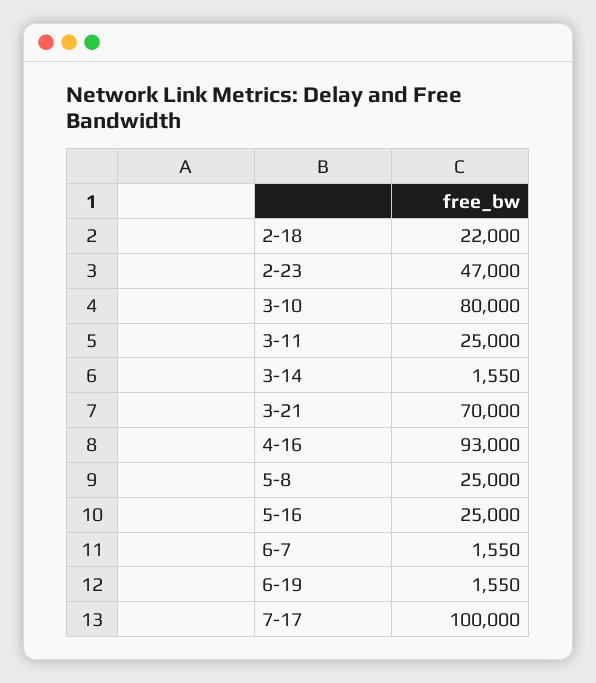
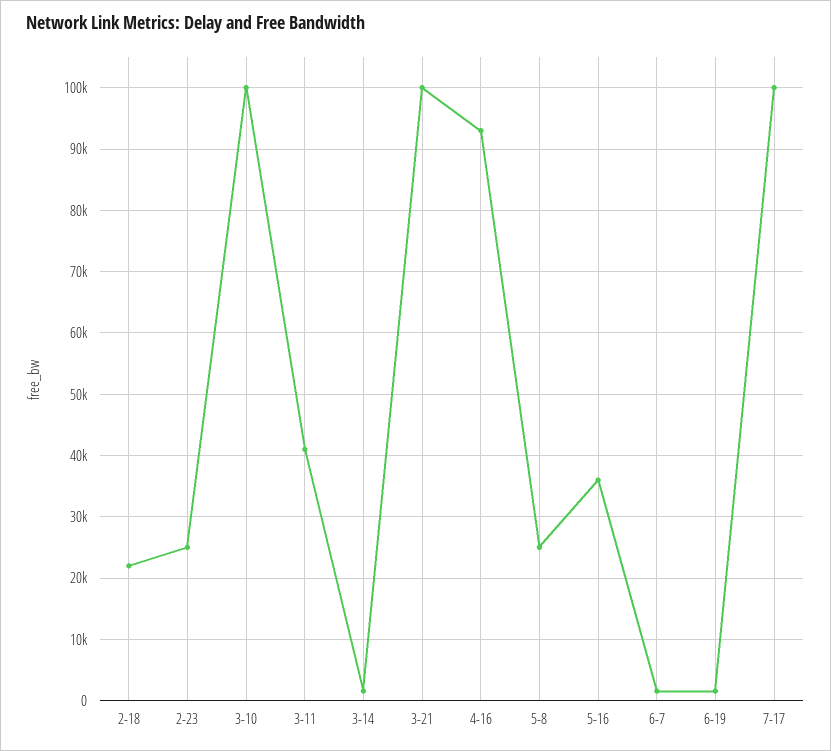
  {
    "2-18": 22000,
-   "2-23": 47000,
+   "2-23": 25000,
-   "3-10": 80000,
+   "3-10": 100000,
-   "3-11": 25000,
+   "3-11": 41000,
    "3-14": 1550,
-   "3-21": 70000,
+   "3-21": 100000,
    "4-16": 93000,
    "5-8": 25000,
-   "5-16": 25000,
+   "5-16": 36000,
    "6-7": 1550,
    "6-19": 1550,
    "7-17": 100000
  }

